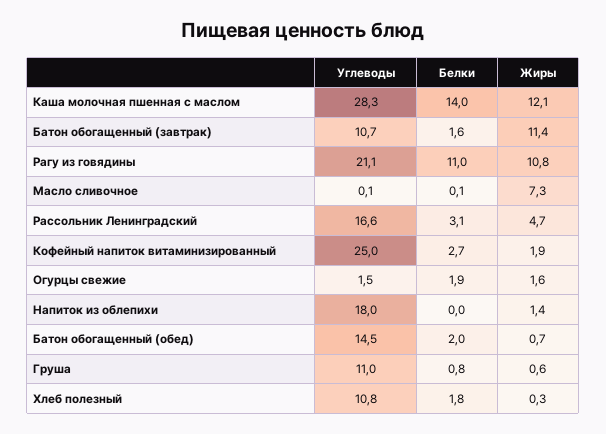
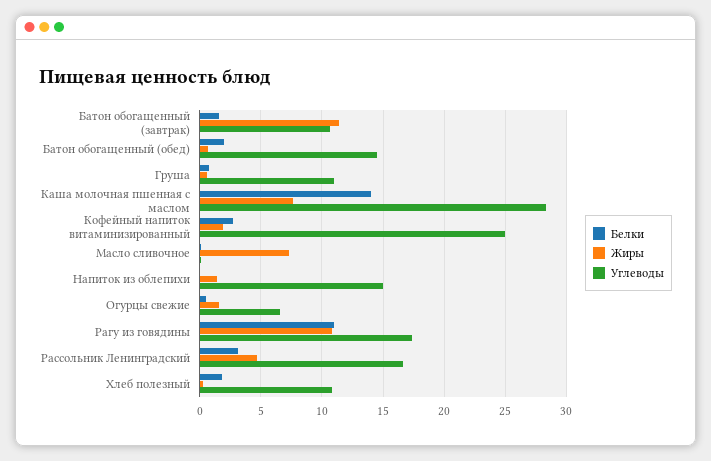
  {
    "Углеводы": {
      "Каша молочная пшенная с маслом": 28.3,
      "Батон обогащенный (завтрак)": 10.7,
-     "Рагу из говядины": 21.1,
+     "Рагу из говядины": 17.5,
      "Масло сливочное": 0.1,
      "Рассольник Ленинградский": 16.6,
      "Кофейный напиток витаминизированный": 25,
-     "Огурцы свежие": 1.5,
+     "Огурцы свежие": 6.5,
-     "Напиток из облепихи": 18,
+     "Напиток из облепихи": 15,
      "Батон обогащенный (обед)": 14.5,
      "Груша": 11,
      "Хлеб полезный": 10.8
    },
    "Белки": {
      "Каша молочная пшенная с маслом": 14,
      "Батон обогащенный (завтрак)": 1.6,
      "Рагу из говядины": 11,
      "Масло сливочное": 0.1,
      "Рассольник Ленинградский": 3.1,
      "Кофейный напиток витаминизированный": 2.7,
-     "Огурцы свежие": 1.9,
+     "Огурцы свежие": 0.5,
      "Напиток из облепихи": 0,
      "Батон обогащенный (обед)": 2,
      "Груша": 0.8,
      "Хлеб полезный": 1.8
    },
    "Жиры": {
-     "Каша молочная пшенная с маслом": 12.1,
+     "Каша молочная пшенная с маслом": 7.5,
      "Батон обогащенный (завтрак)": 11.4,
      "Рагу из говядины": 10.8,
      "Масло сливочное": 7.3,
      "Рассольник Ленинградский": 4.7,
      "Кофейный напиток витаминизированный": 1.9,
      "Огурцы свежие": 1.6,
      "Напиток из облепихи": 1.4,
      "Батон обогащенный (обед)": 0.7,
      "Груша": 0.6,
      "Хлеб полезный": 0.3
    }
  }

